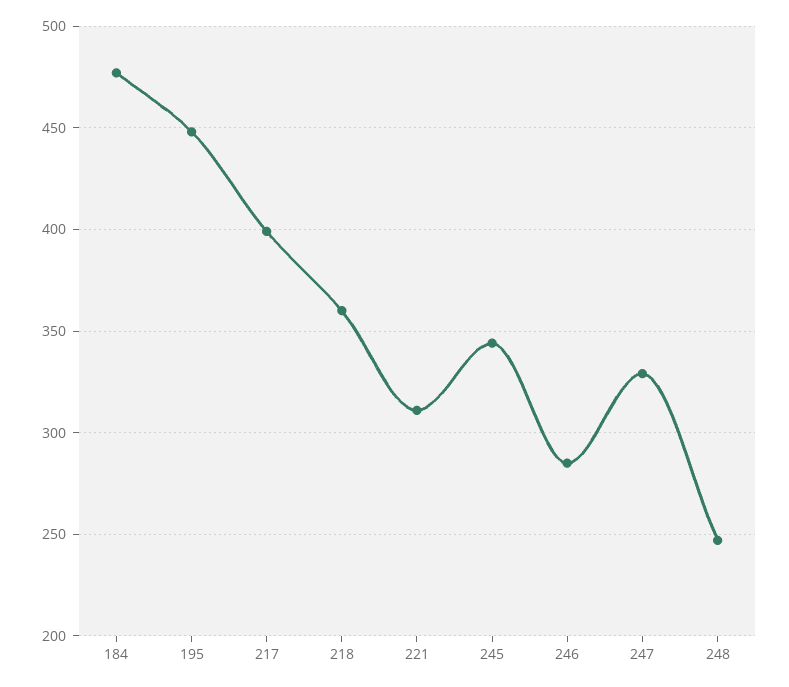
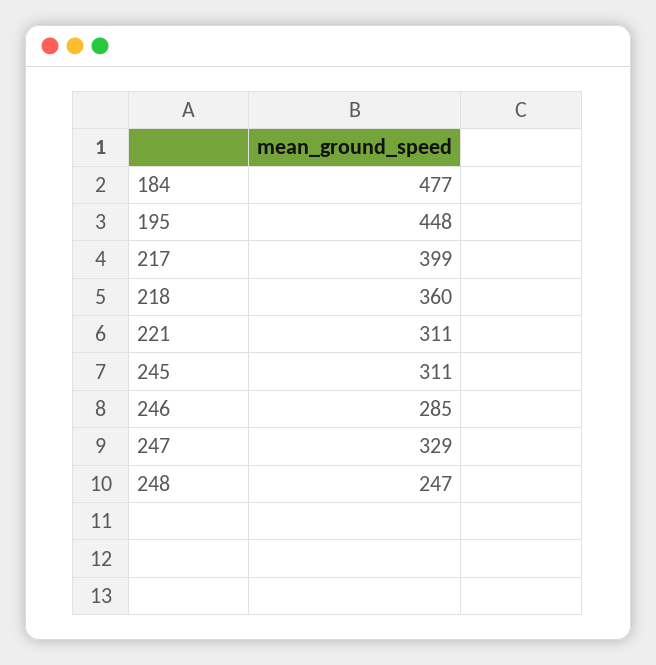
  {
    "184": 477,
    "195": 448,
    "217": 399,
    "218": 360,
    "221": 311,
-   "245": 345,
+   "245": 311,
    "246": 285,
    "247": 329,
    "248": 247
  }

